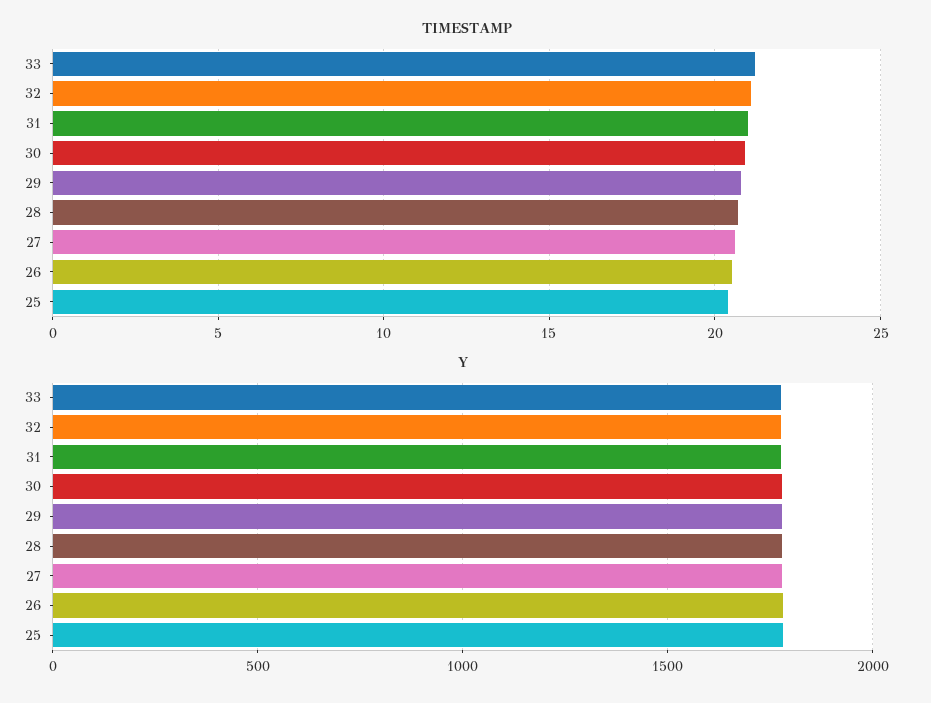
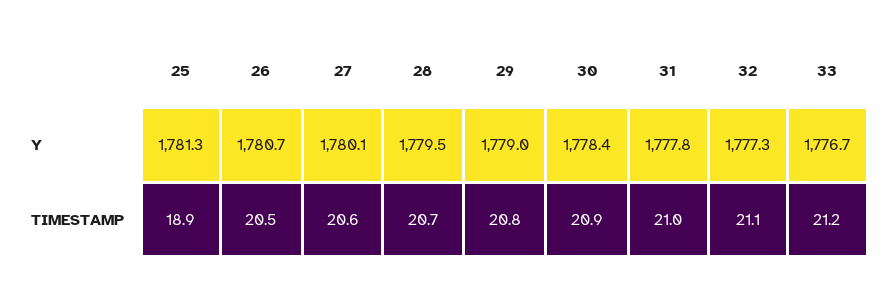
  {
    "TIMESTAMP": {
      "33": 21.2,
      "32": 21.1,
      "31": 21,
      "30": 20.9,
      "29": 20.8,
      "28": 20.7,
      "27": 20.6,
      "26": 20.5,
-     "25": 20.5
+     "25": 18.9
    },
    "Y": {
      "33": 1776.7,
      "32": 1777.3,
      "31": 1777.8,
      "30": 1778.4,
      "29": 1779,
      "28": 1779.5,
      "27": 1780.1,
      "26": 1780.7,
      "25": 1781.3
    }
  }

